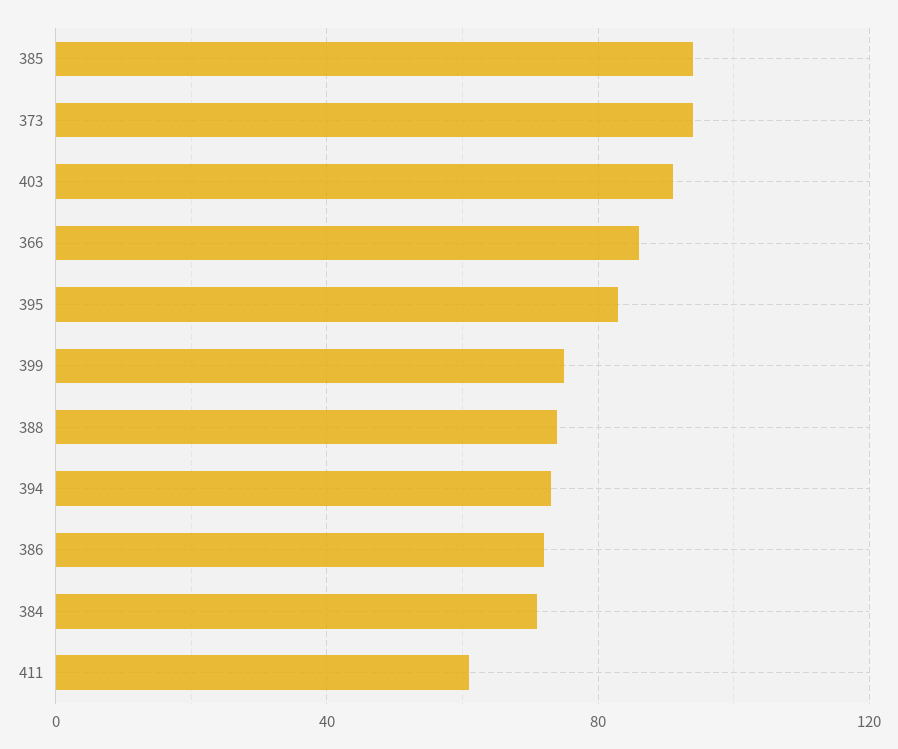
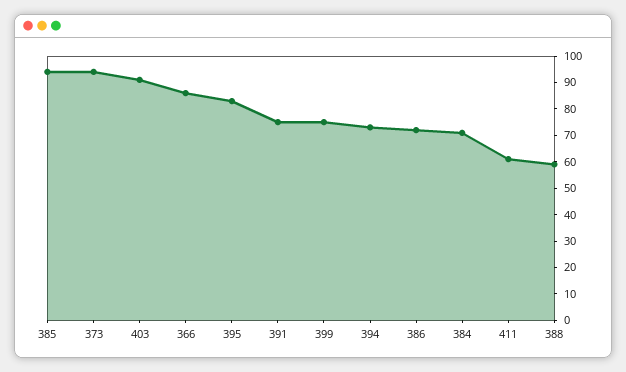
  {
    "385": 95,
    "373": 95,
    "403": 90,
    "366": 85,
    "395": 85,
    "399": 75,
-   "388": 75,
+   "388": 60,
    "394": 75,
    "386": 70,
    "384": 70,
-   "411": 60
+   "411": 60,
+   "391": 75
  }

